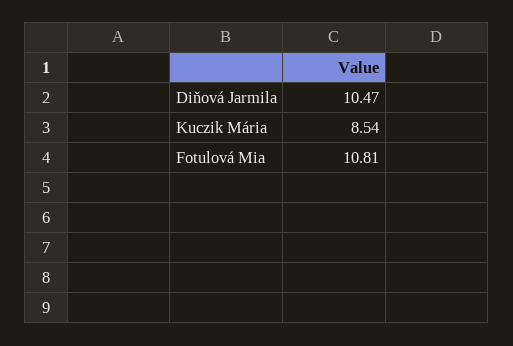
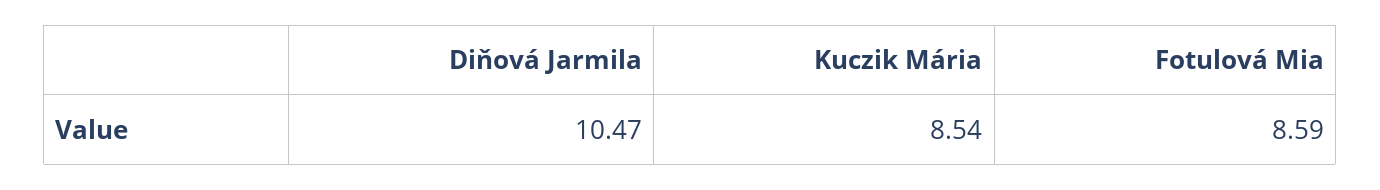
  {
    "Diňová Jarmila": 10.47,
    "Kuczik Mária": 8.54,
-   "Fotulová Mia": 10.81
+   "Fotulová Mia": 8.59
  }

